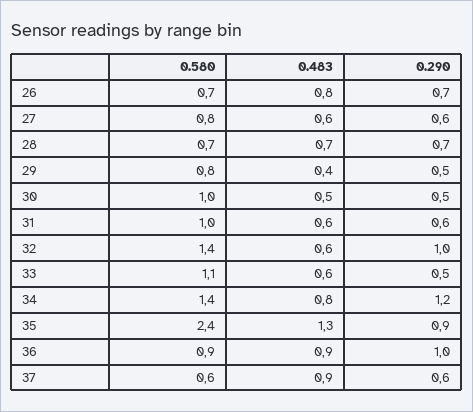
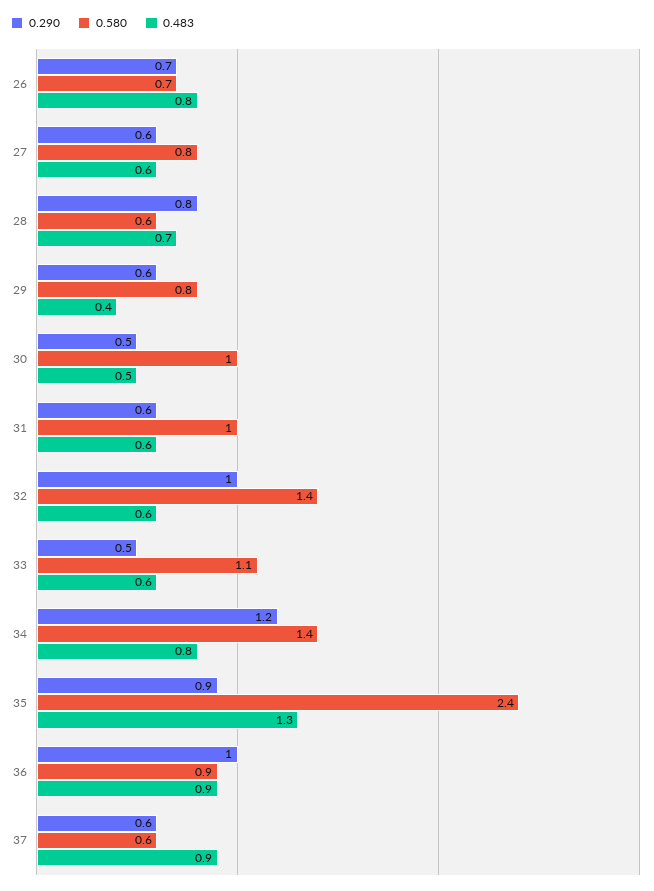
  {
    "0.580": {
      "26": 0.7,
      "27": 0.8,
-     "28": 0.7,
+     "28": 0.6,
      "29": 0.8,
      "30": 1,
      "31": 1,
      "32": 1.4,
      "33": 1.1,
      "34": 1.4,
      "35": 2.4,
      "36": 0.9,
      "37": 0.6
    },
    "0.483": {
      "26": 0.8,
      "27": 0.6,
      "28": 0.7,
      "29": 0.4,
      "30": 0.5,
      "31": 0.6,
      "32": 0.6,
      "33": 0.6,
      "34": 0.8,
      "35": 1.3,
      "36": 0.9,
      "37": 0.9
    },
    "0.290": {
      "26": 0.7,
      "27": 0.6,
-     "28": 0.7,
+     "28": 0.8,
-     "29": 0.5,
+     "29": 0.6,
      "30": 0.5,
      "31": 0.6,
      "32": 1,
      "33": 0.5,
      "34": 1.2,
      "35": 0.9,
      "36": 1,
      "37": 0.6
    }
  }

